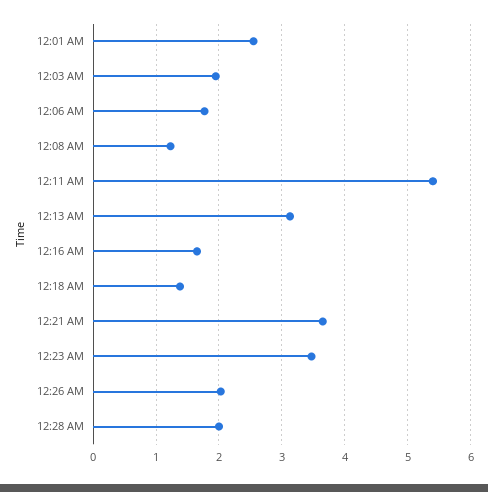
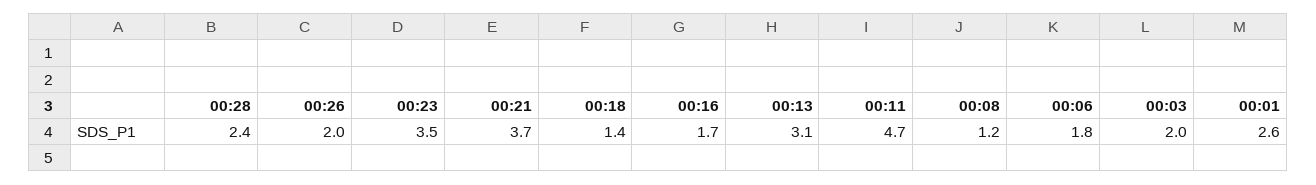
  {
    "12:01 AM": 2.6,
    "12:03 AM": 2,
    "12:06 AM": 1.8,
    "12:08 AM": 1.2,
-   "12:11 AM": 5.4,
+   "12:11 AM": 4.7,
    "12:13 AM": 3.1,
    "12:16 AM": 1.7,
    "12:18 AM": 1.4,
    "12:21 AM": 3.7,
    "12:23 AM": 3.5,
    "12:26 AM": 2,
-   "12:28 AM": 2
+   "12:28 AM": 2.4
  }

